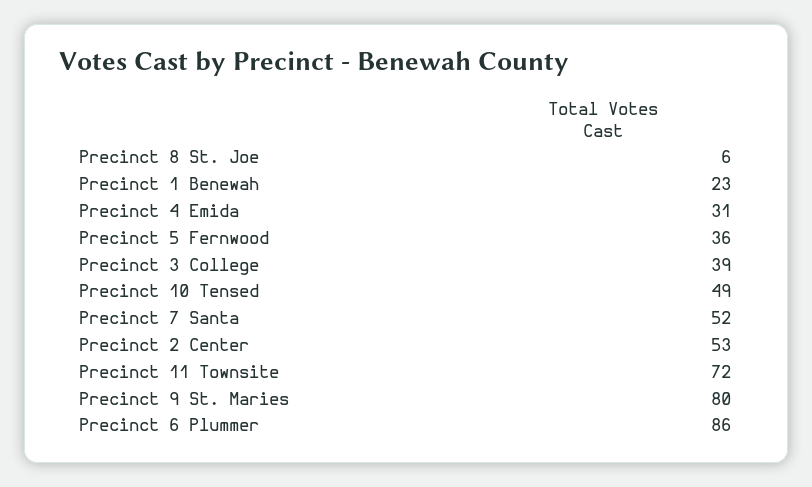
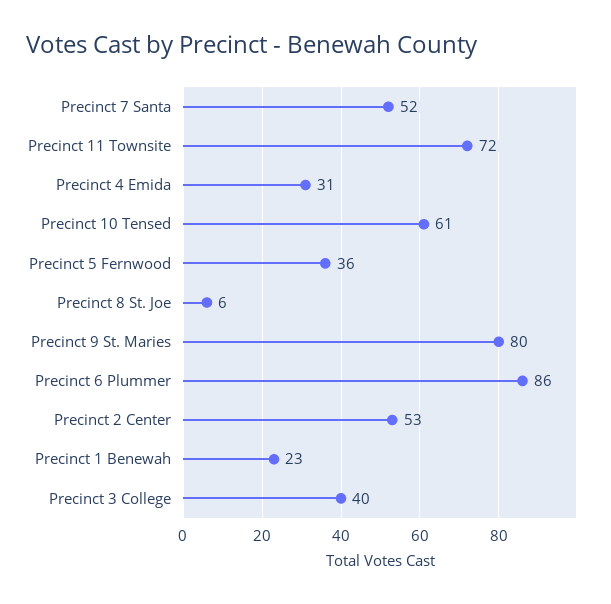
  {
    "Precinct 8 St. Joe": 6,
    "Precinct 1 Benewah": 23,
    "Precinct 4 Emida": 31,
    "Precinct 5 Fernwood": 36,
-   "Precinct 3 College": 39,
+   "Precinct 3 College": 40,
-   "Precinct 10 Tensed": 49,
+   "Precinct 10 Tensed": 61,
    "Precinct 7 Santa": 52,
    "Precinct 2 Center": 53,
    "Precinct 11 Townsite": 72,
    "Precinct 9 St. Maries": 80,
    "Precinct 6 Plummer": 86
  }

